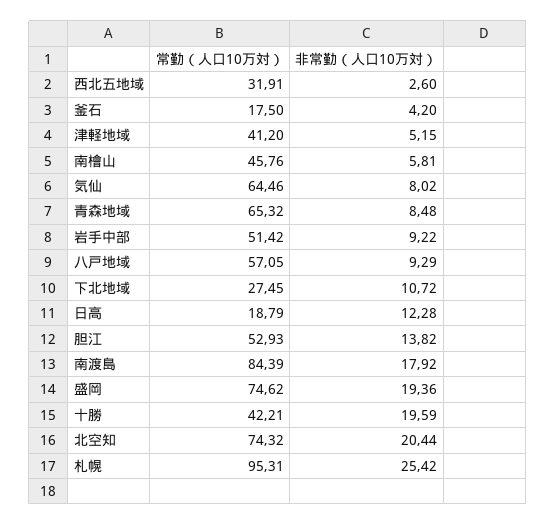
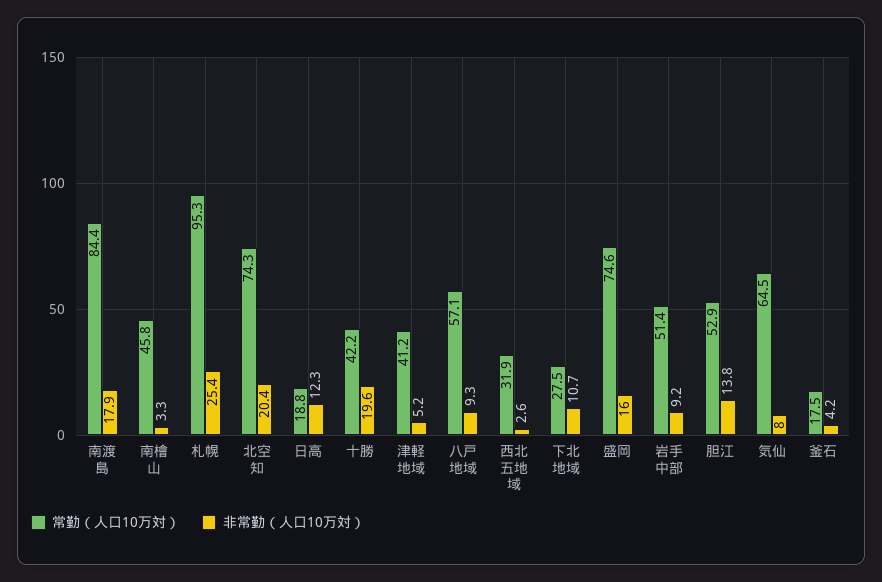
  {
    "常勤（人口10万対）": {
      "西北五地域": 31.91,
      "釜石": 17.5,
      "津軽地域": 41.2,
      "南檜山": 45.76,
      "気仙": 64.46,
-     "青森地域": 65.32,
      "岩手中部": 51.42,
      "八戸地域": 57.05,
      "下北地域": 27.45,
      "日高": 18.79,
      "胆江": 52.93,
      "南渡島": 84.39,
      "盛岡": 74.62,
      "十勝": 42.21,
      "北空知": 74.32,
      "札幌": 95.31
    },
    "非常勤（人口10万対）": {
      "西北五地域": 2.6,
      "釜石": 4.2,
      "津軽地域": 5.15,
-     "南檜山": 5.81,
+     "南檜山": 3.3,
      "気仙": 8.02,
-     "青森地域": 8.48,
      "岩手中部": 9.22,
      "八戸地域": 9.29,
      "下北地域": 10.72,
      "日高": 12.28,
      "胆江": 13.82,
      "南渡島": 17.92,
-     "盛岡": 19.36,
+     "盛岡": 16,
      "十勝": 19.59,
      "北空知": 20.44,
      "札幌": 25.42
    }
  }

